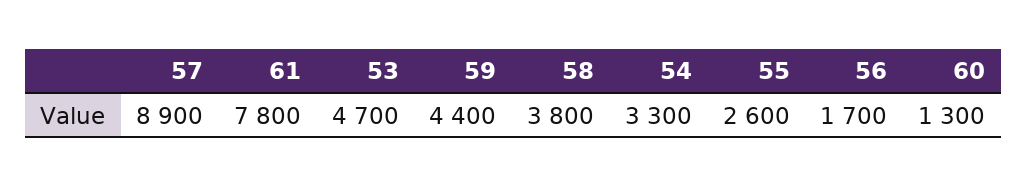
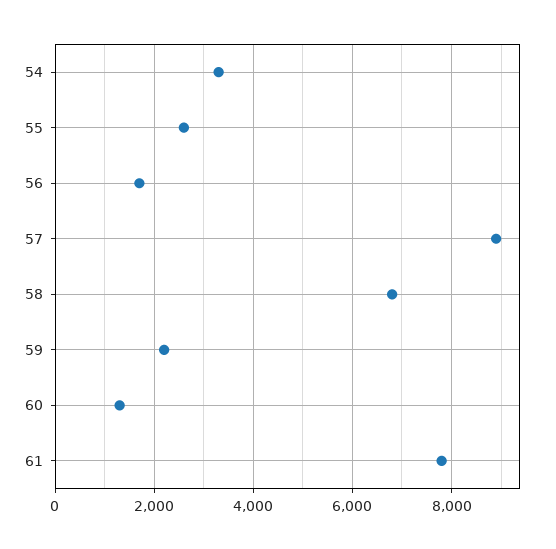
  {
    "57": 8900,
    "61": 7800,
-   "53": 4700,
-   "59": 4400,
+   "59": 2200,
-   "58": 3800,
+   "58": 6800,
    "54": 3300,
    "55": 2600,
    "56": 1700,
    "60": 1300
  }

